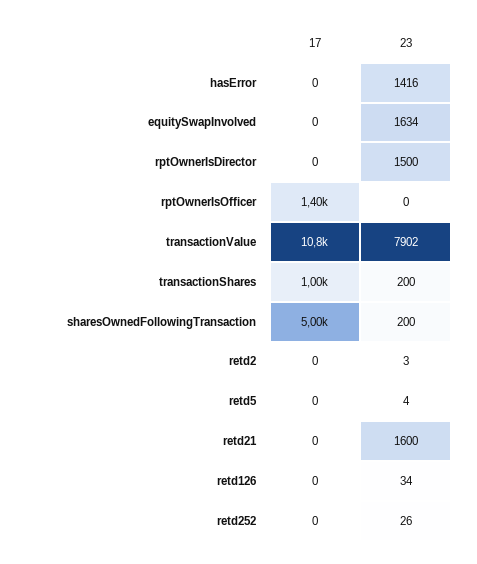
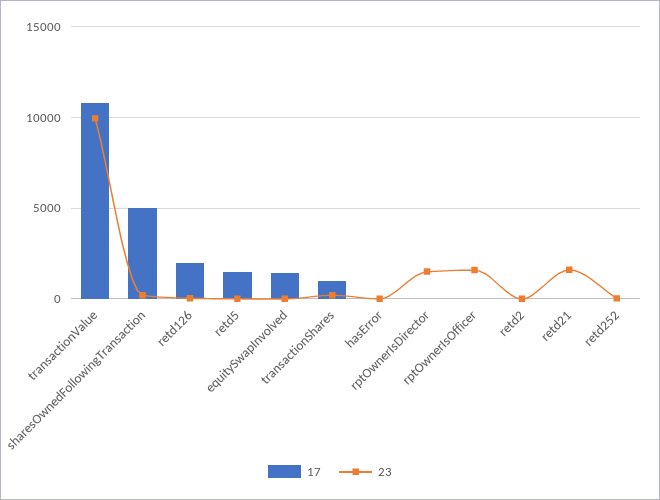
  {
    "17": {
      "hasError": 0,
-     "equitySwapInvolved": 0,
+     "equitySwapInvolved": 1500,
      "rptOwnerIsDirector": 0,
-     "rptOwnerIsOfficer": 1400,
+     "rptOwnerIsOfficer": 0,
      "transactionValue": 10800,
      "transactionShares": 1000,
      "sharesOwnedFollowingTransaction": 5000,
      "retd2": 0,
-     "retd5": 0,
+     "retd5": 1500,
      "retd21": 0,
-     "retd126": 0,
+     "retd126": 2000,
      "retd252": 0
    },
    "23": {
-     "hasError": 1416,
+     "hasError": 0,
-     "equitySwapInvolved": 1634,
+     "equitySwapInvolved": 0,
      "rptOwnerIsDirector": 1500,
-     "rptOwnerIsOfficer": 0,
+     "rptOwnerIsOfficer": 1500,
-     "transactionValue": 7902,
+     "transactionValue": 10000,
      "transactionShares": 200,
      "sharesOwnedFollowingTransaction": 200,
      "retd2": 3,
      "retd5": 4,
      "retd21": 1600,
      "retd126": 34,
      "retd252": 26
    }
  }

